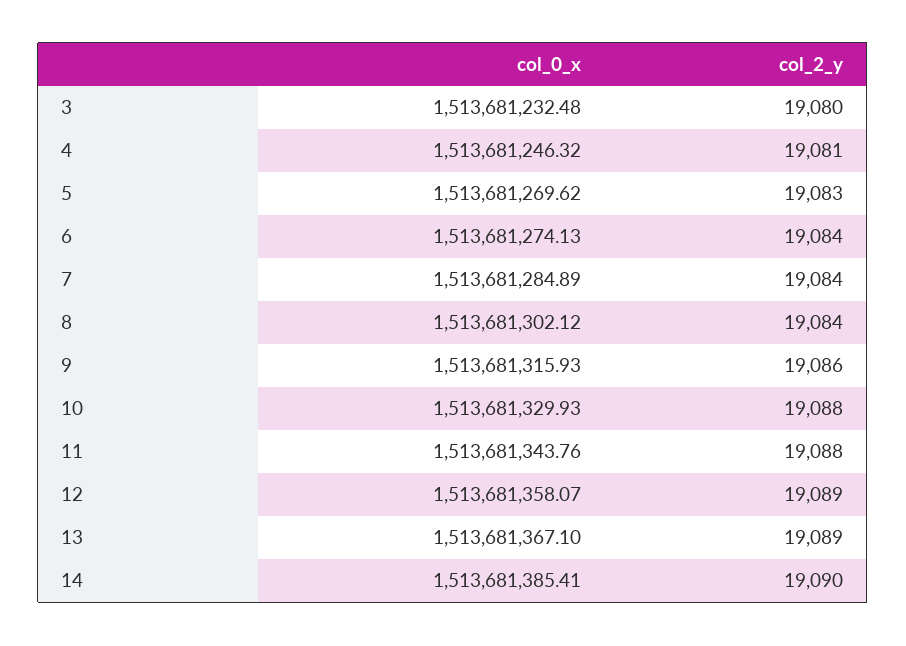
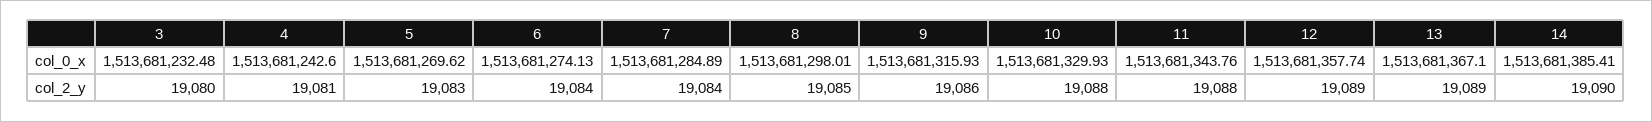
  {
    "col_0_x": {
      "3": 1513681232.48,
-     "4": 1513681246.32,
+     "4": 1513681242.6,
      "5": 1513681269.62,
      "6": 1513681274.13,
      "7": 1513681284.89,
-     "8": 1513681302.12,
+     "8": 1513681298.01,
      "9": 1513681315.93,
      "10": 1513681329.93,
      "11": 1513681343.76,
-     "12": 1513681358.07,
+     "12": 1513681357.74,
      "13": 1513681367.1,
      "14": 1513681385.41
    },
    "col_2_y": {
      "3": 19080,
      "4": 19081,
      "5": 19083,
      "6": 19084,
      "7": 19084,
-     "8": 19084,
+     "8": 19085,
      "9": 19086,
      "10": 19088,
      "11": 19088,
      "12": 19089,
      "13": 19089,
      "14": 19090
    }
  }

